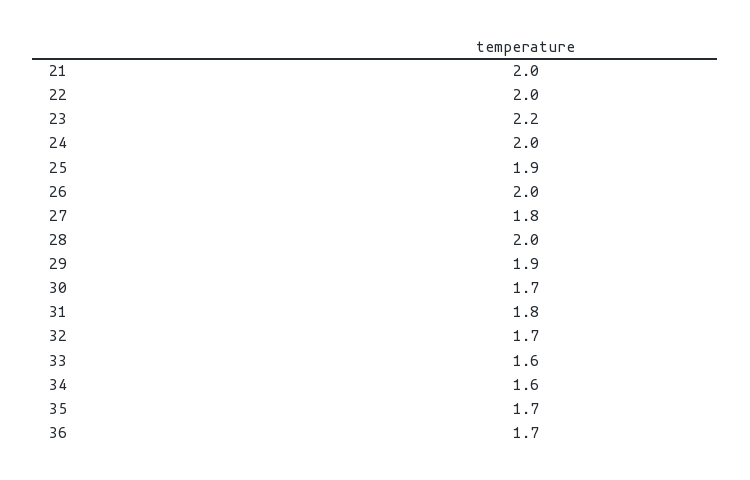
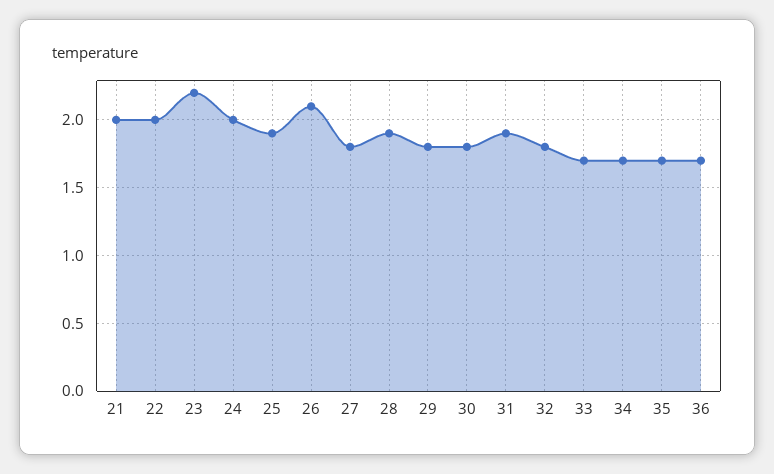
  {
    "21": 2,
    "22": 2,
    "23": 2.2,
    "24": 2,
    "25": 1.9,
-   "26": 2,
+   "26": 2.1,
    "27": 1.8,
-   "28": 2,
+   "28": 1.9,
-   "29": 1.9,
+   "29": 1.8,
-   "30": 1.7,
+   "30": 1.8,
-   "31": 1.8,
+   "31": 1.9,
-   "32": 1.7,
+   "32": 1.8,
-   "33": 1.6,
+   "33": 1.7,
-   "34": 1.6,
+   "34": 1.7,
    "35": 1.7,
    "36": 1.7
  }

